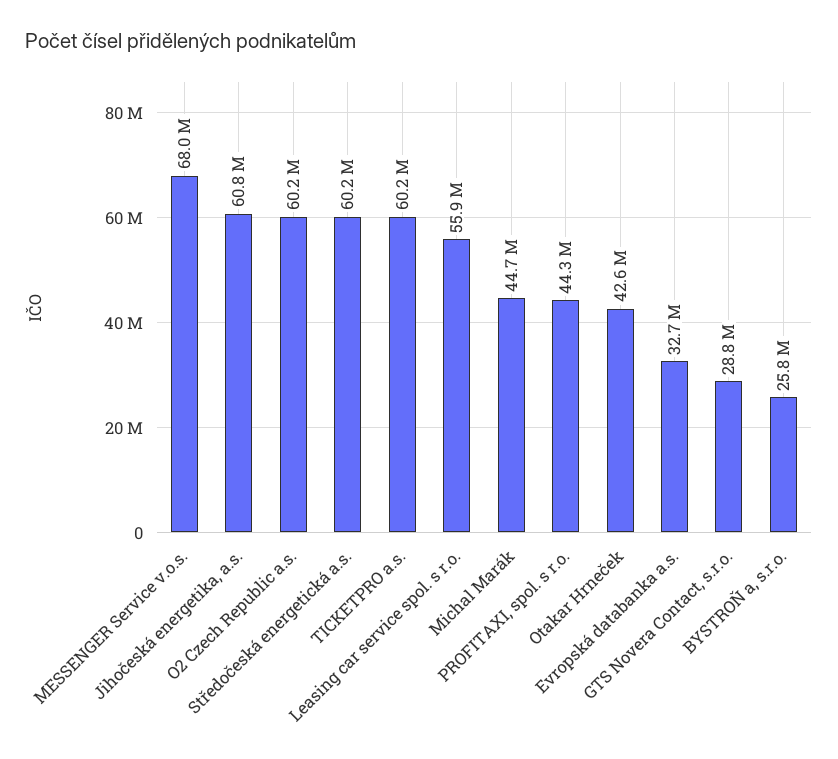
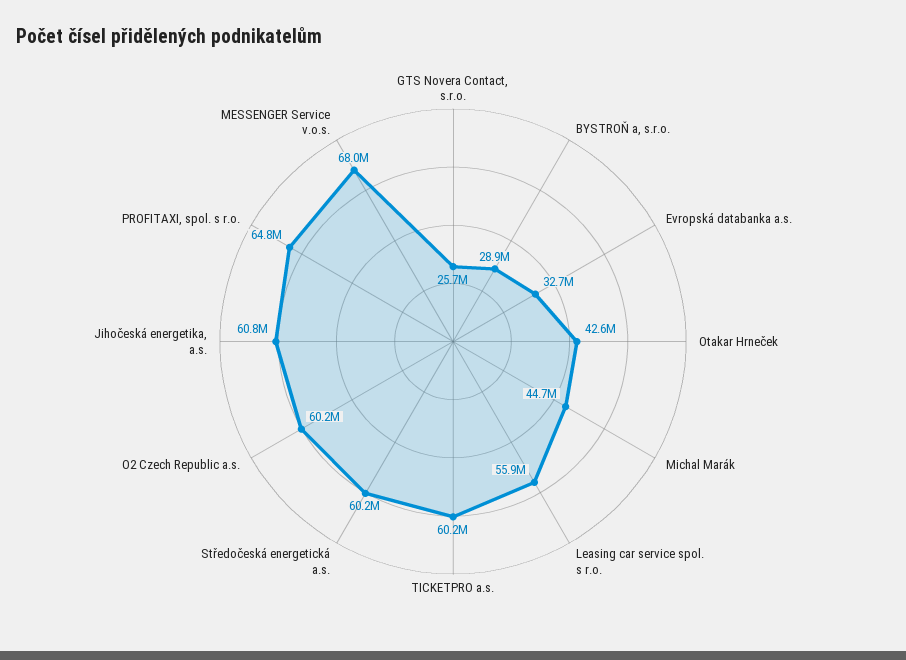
  {
    "MESSENGER Service v.o.s.": 68000000,
    "Jihočeská energetika, a.s.": 60800000,
    "O2 Czech Republic a.s.": 60200000,
    "Středočeská energetická a.s.": 60200000,
    "TICKETPRO a.s.": 60200000,
    "Leasing car service spol. s r.o.": 55900000,
    "Michal Marák": 44700000,
-   "PROFITAXI, spol. s r.o.": 44300000,
+   "PROFITAXI, spol. s r.o.": 64800000,
    "Otakar Hrneček": 42600000,
    "Evropská databanka a.s.": 32700000,
-   "GTS Novera Contact, s.r.o.": 28800000,
+   "GTS Novera Contact, s.r.o.": 25700000,
-   "BYSTROŇ a, s.r.o.": 25800000
+   "BYSTROŇ a, s.r.o.": 28900000
  }

